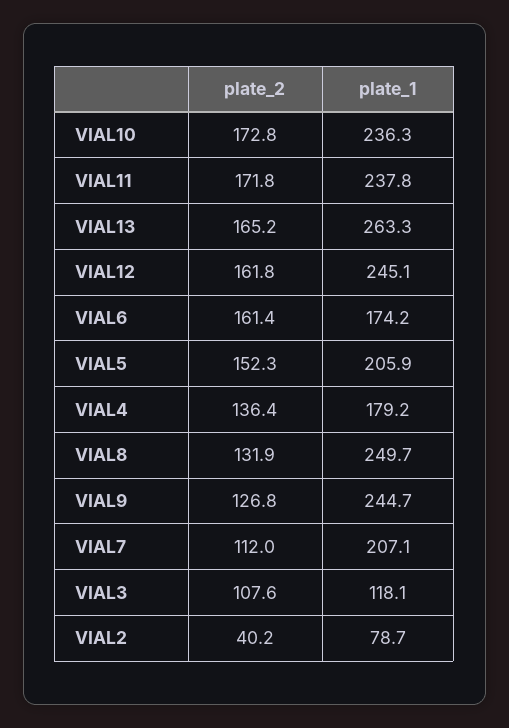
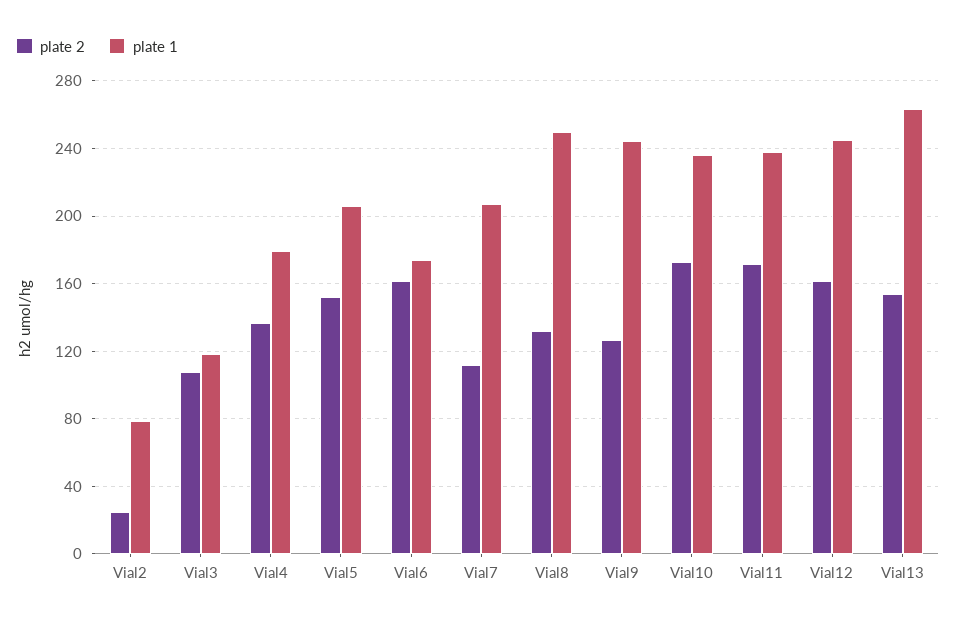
  {
    "plate_2": {
      "VIAL10": 172.8,
      "VIAL11": 171.8,
-     "VIAL13": 165.2,
+     "VIAL13": 155,
      "VIAL12": 161.8,
      "VIAL6": 161.4,
      "VIAL5": 152.3,
      "VIAL4": 136.4,
      "VIAL8": 131.9,
      "VIAL9": 126.8,
      "VIAL7": 112,
      "VIAL3": 107.6,
-     "VIAL2": 40.2
+     "VIAL2": 25
    },
    "plate_1": {
      "VIAL10": 236.3,
      "VIAL11": 237.8,
      "VIAL13": 263.3,
      "VIAL12": 245.1,
      "VIAL6": 174.2,
      "VIAL5": 205.9,
      "VIAL4": 179.2,
      "VIAL8": 249.7,
      "VIAL9": 244.7,
      "VIAL7": 207.1,
      "VIAL3": 118.1,
      "VIAL2": 78.7
    }
  }

